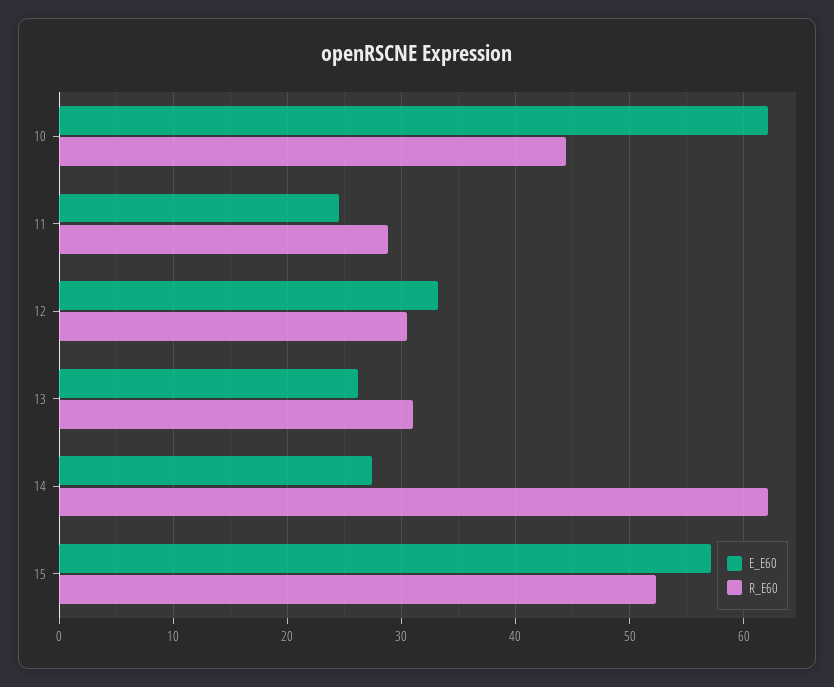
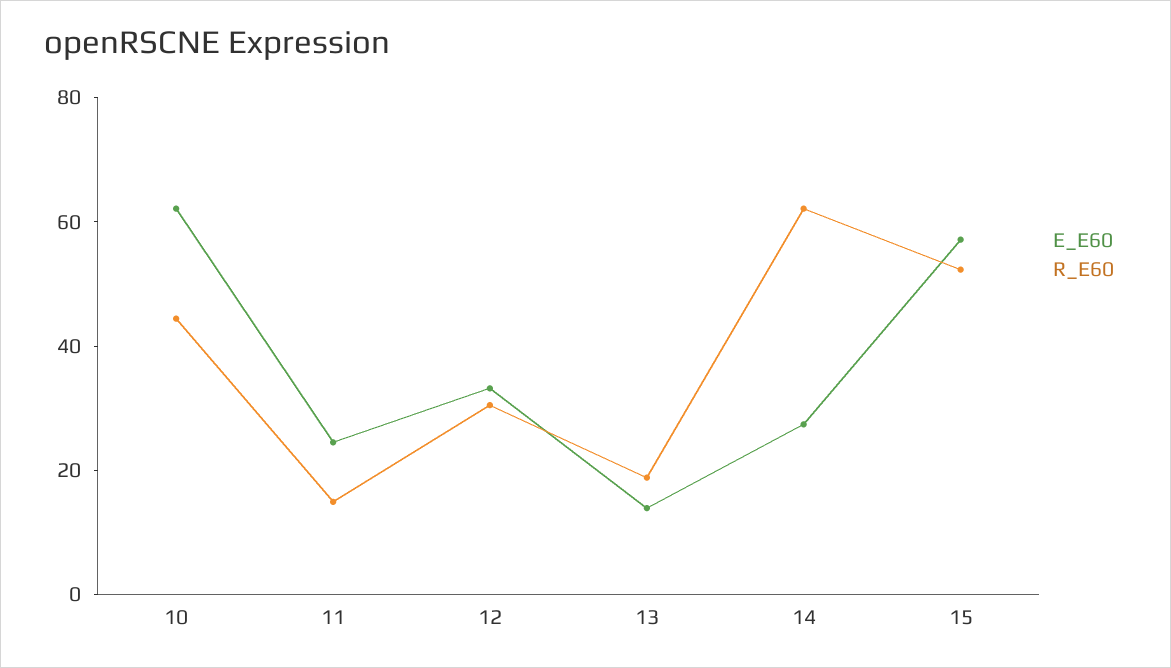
  {
    "E_E60": {
      "10": 62,
      "11": 25,
      "12": 33,
-     "13": 26,
+     "13": 15,
      "14": 27,
      "15": 57
    },
    "R_E60": {
      "10": 44,
-     "11": 29,
+     "11": 15,
      "12": 31,
-     "13": 31,
+     "13": 20,
      "14": 62,
      "15": 52
    }
  }

